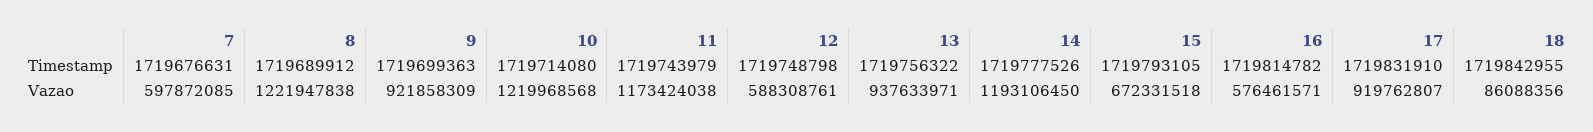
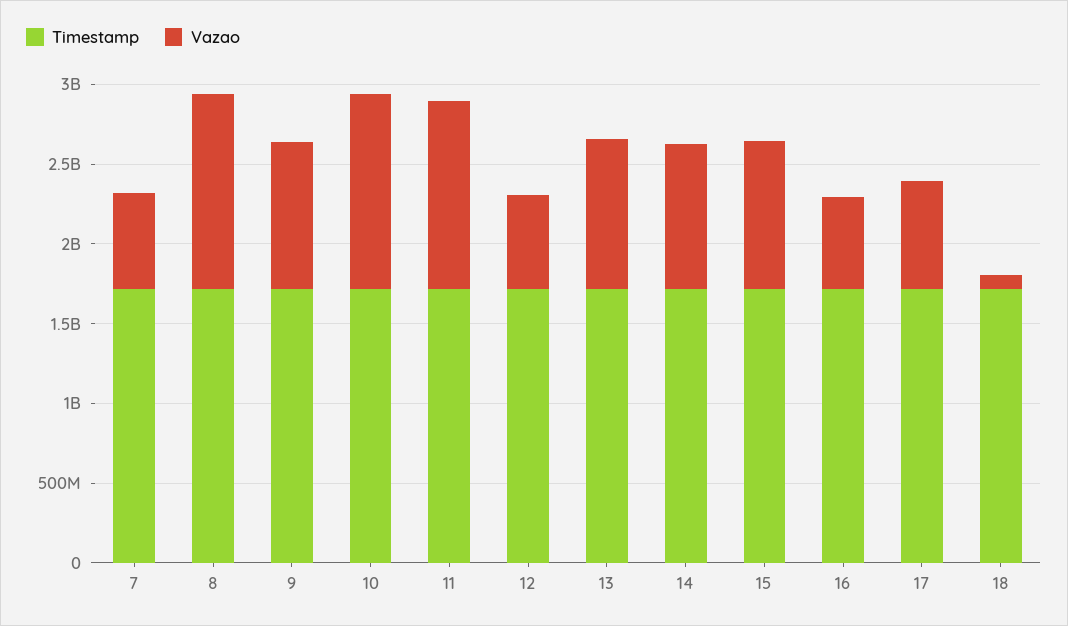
  {
    "Timestamp": {
      "7": 1719676631,
      "8": 1719689912,
      "9": 1719699363,
      "10": 1719714080,
      "11": 1719743979,
      "12": 1719748798,
      "13": 1719756322,
      "14": 1719777526,
      "15": 1719793105,
      "16": 1719814782,
      "17": 1719831910,
      "18": 1719842955
    },
    "Vazao": {
      "7": 597872085,
      "8": 1221947838,
      "9": 921858309,
      "10": 1219968568,
      "11": 1173424038,
      "12": 588308761,
      "13": 937633971,
-     "14": 1193106450,
+     "14": 900000000,
-     "15": 672331518,
+     "15": 900000000,
      "16": 576461571,
-     "17": 919762807,
+     "17": 700000000,
      "18": 86088356
    }
  }

